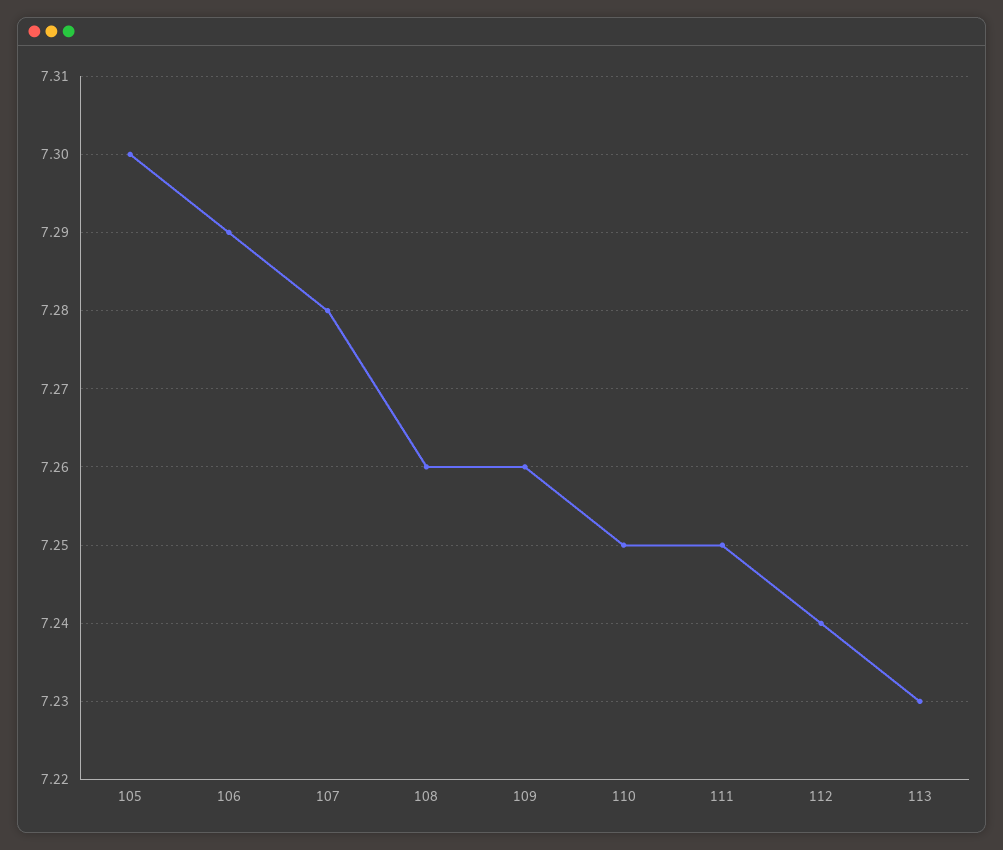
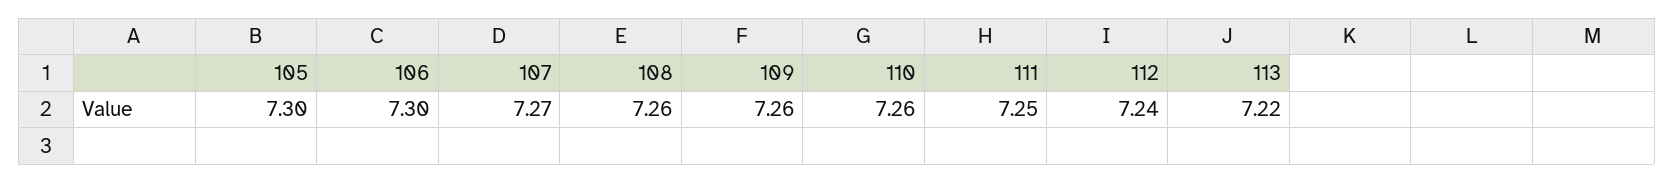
  {
    "105": 7.3,
-   "106": 7.29,
+   "106": 7.3,
-   "107": 7.28,
+   "107": 7.27,
    "108": 7.26,
    "109": 7.26,
-   "110": 7.25,
+   "110": 7.26,
    "111": 7.25,
    "112": 7.24,
-   "113": 7.23
+   "113": 7.22
  }

